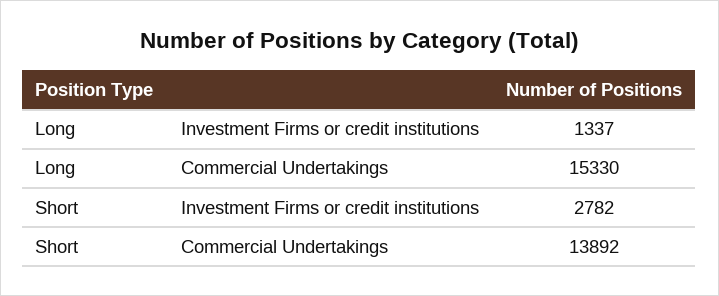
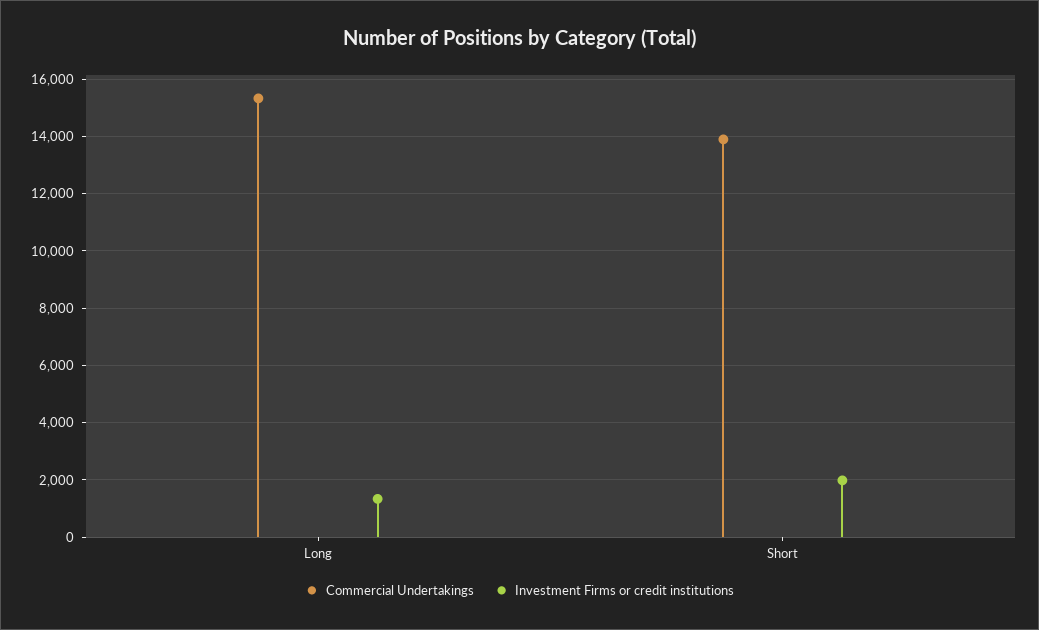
  {
    "Investment Firms or credit institutions": {
      "Long": 1337,
-     "Short": 2782
+     "Short": 2000
    },
    "Commercial Undertakings": {
      "Long": 15330,
      "Short": 13892
    }
  }

